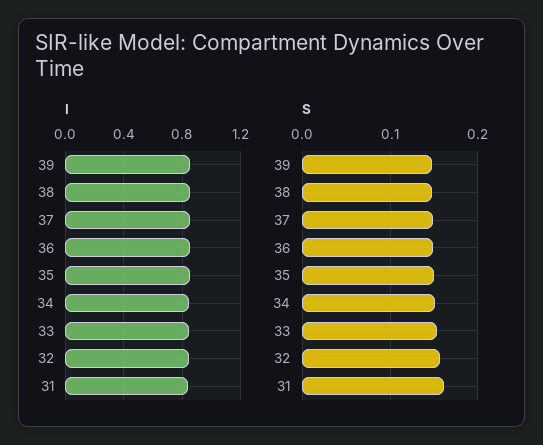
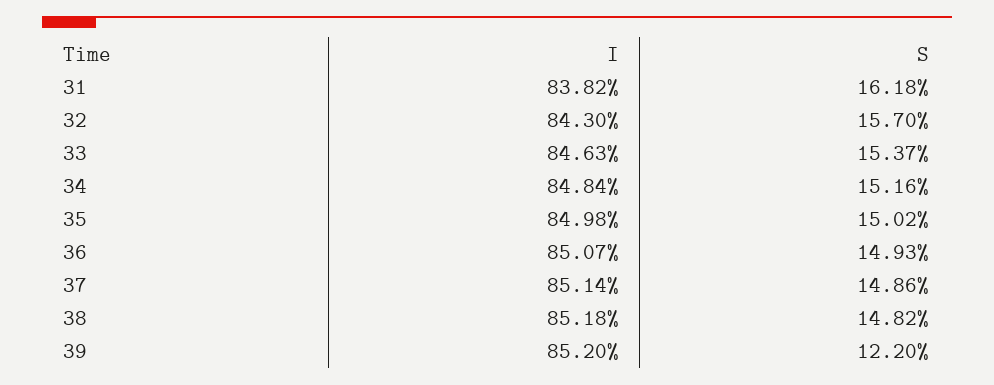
  {
    "I": {
      "39": 0.852,
      "38": 0.8518,
      "37": 0.8514,
      "36": 0.8507,
      "35": 0.8498,
      "34": 0.8484,
      "33": 0.8463,
      "32": 0.843,
      "31": 0.8382
    },
    "S": {
-     "39": 0.15,
+     "39": 0.122,
      "38": 0.1482,
      "37": 0.1486,
      "36": 0.1493,
      "35": 0.1502,
      "34": 0.1516,
      "33": 0.1537,
      "32": 0.157,
      "31": 0.1618
    }
  }

